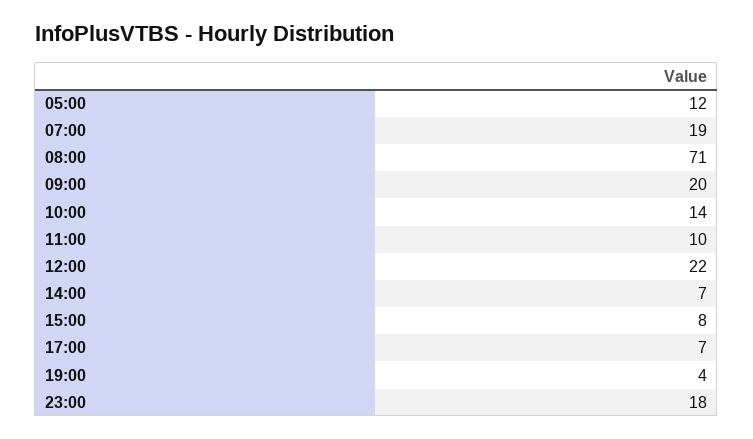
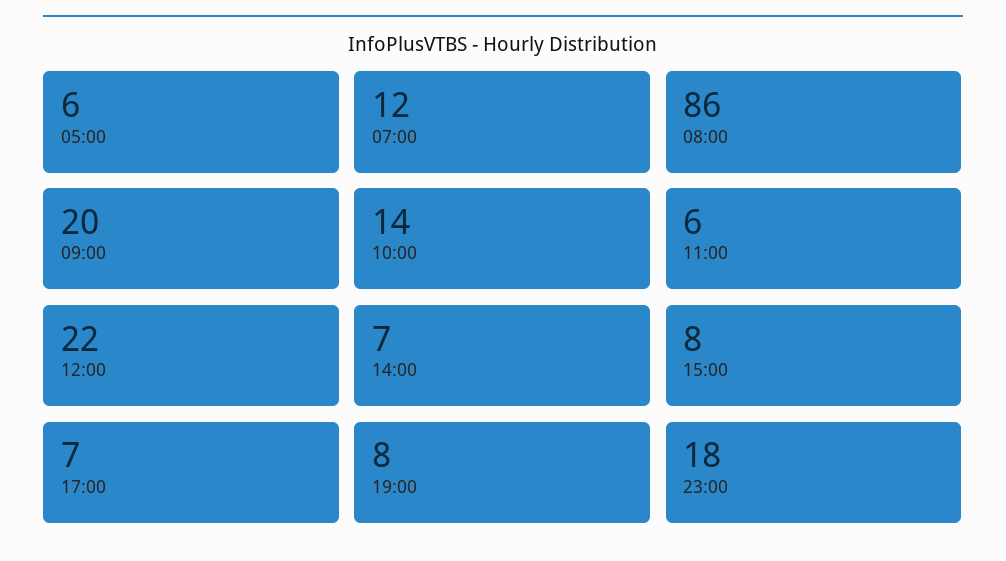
  {
-   "05:00": 12,
+   "05:00": 6,
-   "07:00": 19,
+   "07:00": 12,
-   "08:00": 71,
+   "08:00": 86,
    "09:00": 20,
    "10:00": 14,
-   "11:00": 10,
+   "11:00": 6,
    "12:00": 22,
    "14:00": 7,
    "15:00": 8,
    "17:00": 7,
-   "19:00": 4,
+   "19:00": 8,
    "23:00": 18
  }

